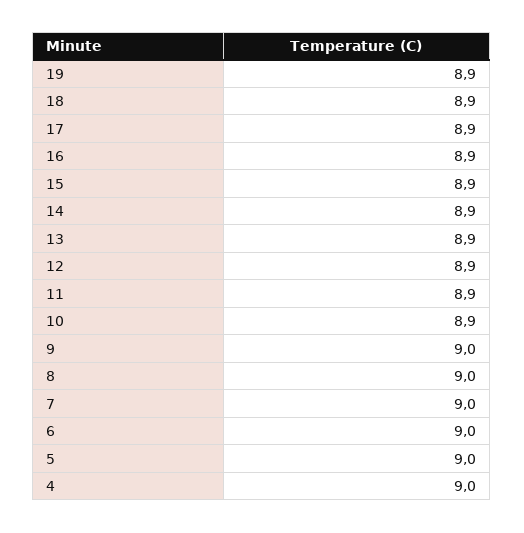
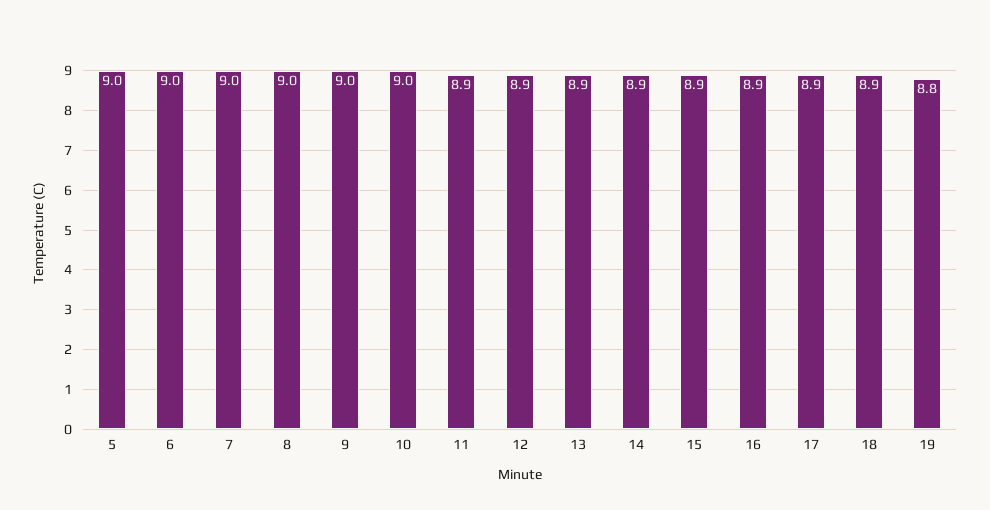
  {
-   "19": 8.9,
+   "19": 8.8,
    "18": 8.9,
    "17": 8.9,
    "16": 8.9,
    "15": 8.9,
    "14": 8.9,
    "13": 8.9,
    "12": 8.9,
    "11": 8.9,
-   "10": 8.9,
+   "10": 9,
    "9": 9,
    "8": 9,
    "7": 9,
    "6": 9,
-   "5": 9,
+   "5": 9
-   "4": 9
  }

